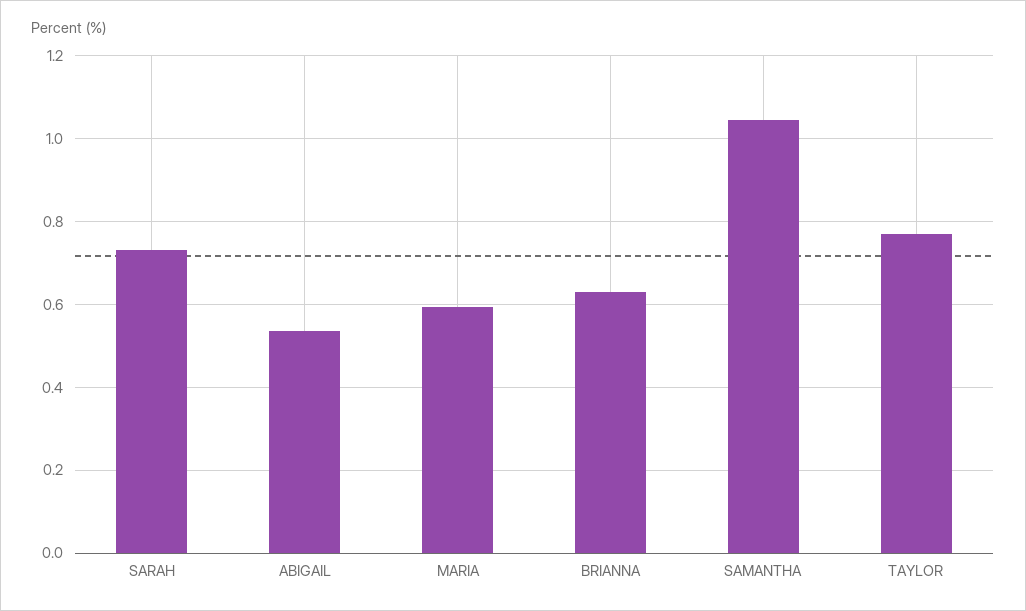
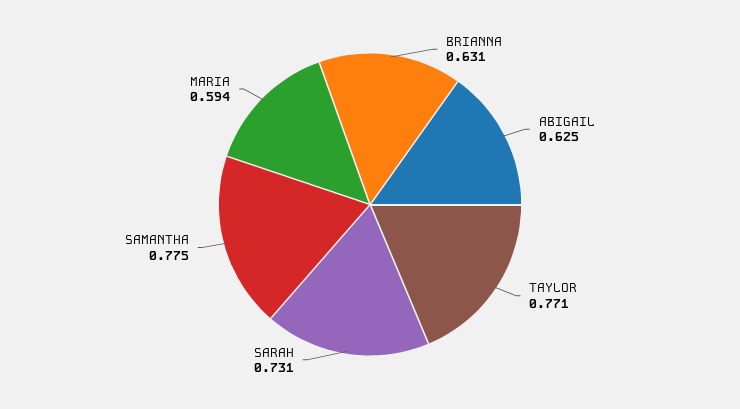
  {
    "SARAH": 0.731,
-   "ABIGAIL": 0.54,
+   "ABIGAIL": 0.625,
    "MARIA": 0.594,
    "BRIANNA": 0.631,
-   "SAMANTHA": 1.04,
+   "SAMANTHA": 0.775,
    "TAYLOR": 0.771
  }

